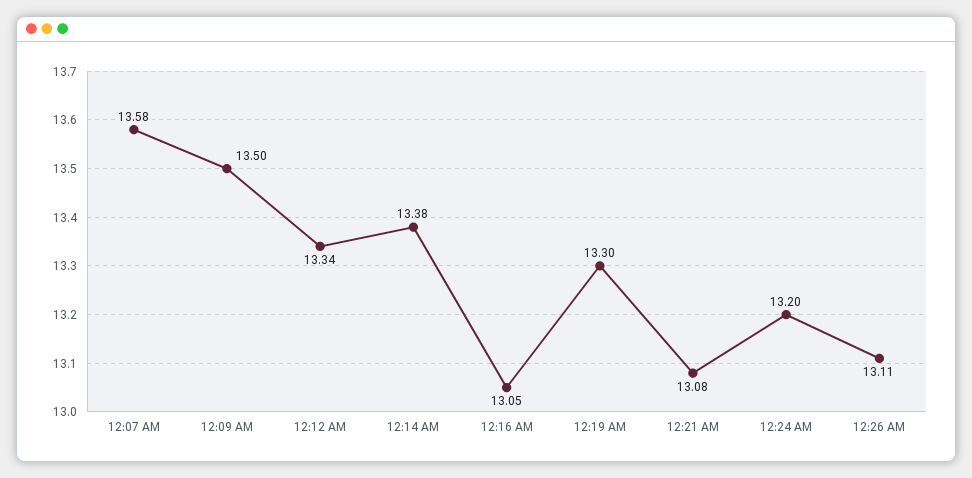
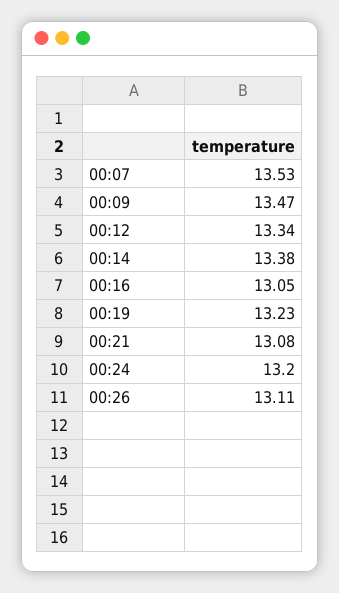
  {
-   "12:07 AM": 13.58,
+   "12:07 AM": 13.53,
-   "12:09 AM": 13.5,
+   "12:09 AM": 13.47,
    "12:12 AM": 13.34,
    "12:14 AM": 13.38,
    "12:16 AM": 13.05,
-   "12:19 AM": 13.3,
+   "12:19 AM": 13.23,
    "12:21 AM": 13.08,
    "12:24 AM": 13.2,
    "12:26 AM": 13.11
  }

